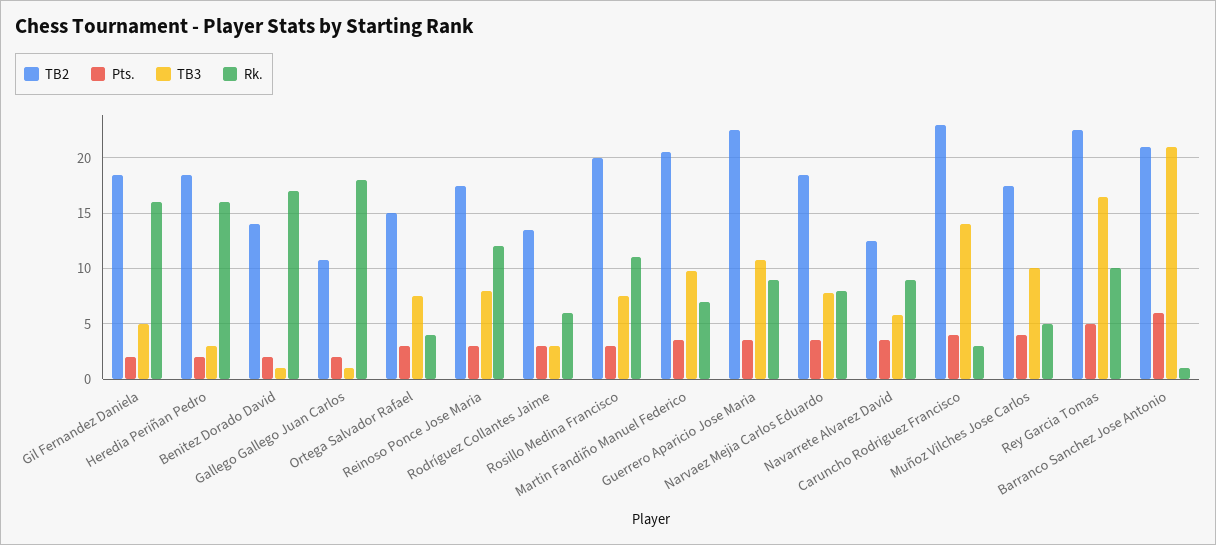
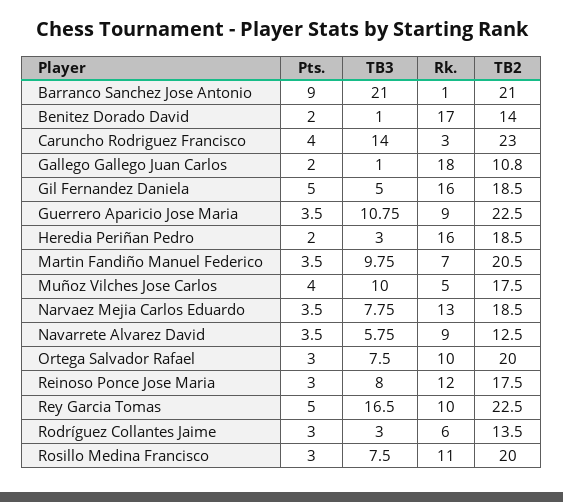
  {
    "TB2": {
      "Gil Fernandez Daniela": 18.5,
      "Heredia Periñan Pedro": 18.5,
      "Benitez Dorado David": 14,
      "Gallego Gallego Juan Carlos": 10.8,
-     "Ortega Salvador Rafael": 15,
+     "Ortega Salvador Rafael": 20,
      "Reinoso Ponce Jose Maria": 17.5,
      "Rodríguez Collantes Jaime": 13.5,
      "Rosillo Medina Francisco": 20,
      "Martin Fandiño Manuel Federico": 20.5,
      "Guerrero Aparicio Jose Maria": 22.5,
      "Narvaez Mejia Carlos Eduardo": 18.5,
      "Navarrete Alvarez David": 12.5,
      "Caruncho Rodriguez Francisco": 23,
      "Muñoz Vilches Jose Carlos": 17.5,
      "Rey Garcia Tomas": 22.5,
      "Barranco Sanchez Jose Antonio": 21
    },
    "Pts.": {
-     "Gil Fernandez Daniela": 2,
+     "Gil Fernandez Daniela": 5,
      "Heredia Periñan Pedro": 2,
      "Benitez Dorado David": 2,
      "Gallego Gallego Juan Carlos": 2,
      "Ortega Salvador Rafael": 3,
      "Reinoso Ponce Jose Maria": 3,
      "Rodríguez Collantes Jaime": 3,
      "Rosillo Medina Francisco": 3,
      "Martin Fandiño Manuel Federico": 3.5,
      "Guerrero Aparicio Jose Maria": 3.5,
      "Narvaez Mejia Carlos Eduardo": 3.5,
      "Navarrete Alvarez David": 3.5,
      "Caruncho Rodriguez Francisco": 4,
      "Muñoz Vilches Jose Carlos": 4,
      "Rey Garcia Tomas": 5,
-     "Barranco Sanchez Jose Antonio": 6
+     "Barranco Sanchez Jose Antonio": 9
    },
    "TB3": {
      "Gil Fernandez Daniela": 5,
      "Heredia Periñan Pedro": 3,
      "Benitez Dorado David": 1,
      "Gallego Gallego Juan Carlos": 1,
      "Ortega Salvador Rafael": 7.5,
      "Reinoso Ponce Jose Maria": 8,
      "Rodríguez Collantes Jaime": 3,
      "Rosillo Medina Francisco": 7.5,
      "Martin Fandiño Manuel Federico": 9.75,
      "Guerrero Aparicio Jose Maria": 10.75,
      "Narvaez Mejia Carlos Eduardo": 7.75,
      "Navarrete Alvarez David": 5.75,
      "Caruncho Rodriguez Francisco": 14,
      "Muñoz Vilches Jose Carlos": 10,
      "Rey Garcia Tomas": 16.5,
      "Barranco Sanchez Jose Antonio": 21
    },
    "Rk.": {
      "Gil Fernandez Daniela": 16,
      "Heredia Periñan Pedro": 16,
      "Benitez Dorado David": 17,
      "Gallego Gallego Juan Carlos": 18,
-     "Ortega Salvador Rafael": 4,
+     "Ortega Salvador Rafael": 10,
      "Reinoso Ponce Jose Maria": 12,
      "Rodríguez Collantes Jaime": 6,
      "Rosillo Medina Francisco": 11,
      "Martin Fandiño Manuel Federico": 7,
      "Guerrero Aparicio Jose Maria": 9,
-     "Narvaez Mejia Carlos Eduardo": 8,
+     "Narvaez Mejia Carlos Eduardo": 13,
      "Navarrete Alvarez David": 9,
      "Caruncho Rodriguez Francisco": 3,
      "Muñoz Vilches Jose Carlos": 5,
      "Rey Garcia Tomas": 10,
      "Barranco Sanchez Jose Antonio": 1
    }
  }

